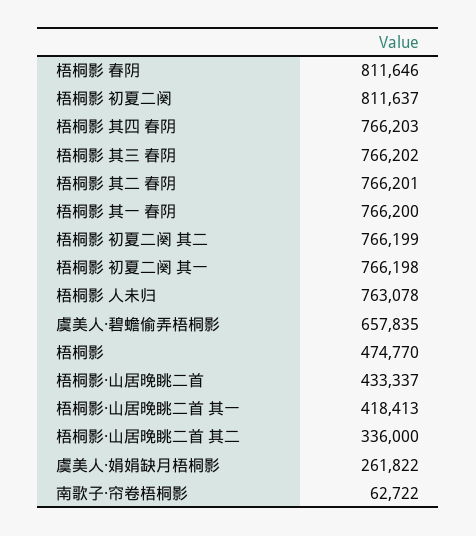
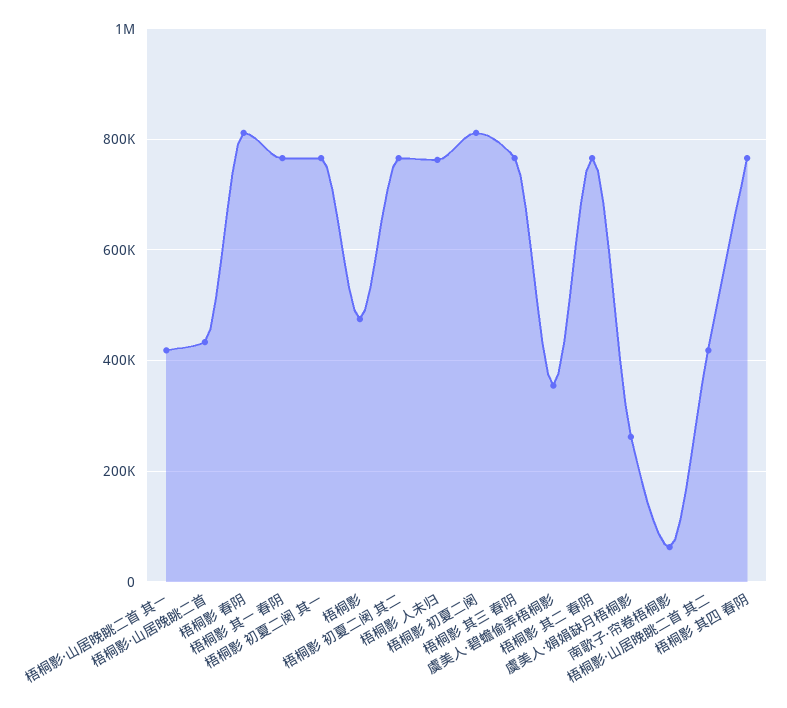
  {
    "梧桐影 春阴": 811646,
    "梧桐影 初夏二阕": 811637,
    "梧桐影 其四 春阴": 766203,
    "梧桐影 其三 春阴": 766202,
    "梧桐影 其二 春阴": 766201,
    "梧桐影 其一 春阴": 766200,
    "梧桐影 初夏二阕 其二": 766199,
    "梧桐影 初夏二阕 其一": 766198,
    "梧桐影 人未归": 763078,
-   "虞美人·碧蟾偷弄梧桐影": 657835,
+   "虞美人·碧蟾偷弄梧桐影": 360000,
    "梧桐影": 474770,
    "梧桐影·山居晚眺二首": 433337,
    "梧桐影·山居晚眺二首 其一": 418413,
-   "梧桐影·山居晚眺二首 其二": 336000,
+   "梧桐影·山居晚眺二首 其二": 420000,
    "虞美人·娟娟缺月梧桐影": 261822,
    "南歌子·帘卷梧桐影": 62722
  }

